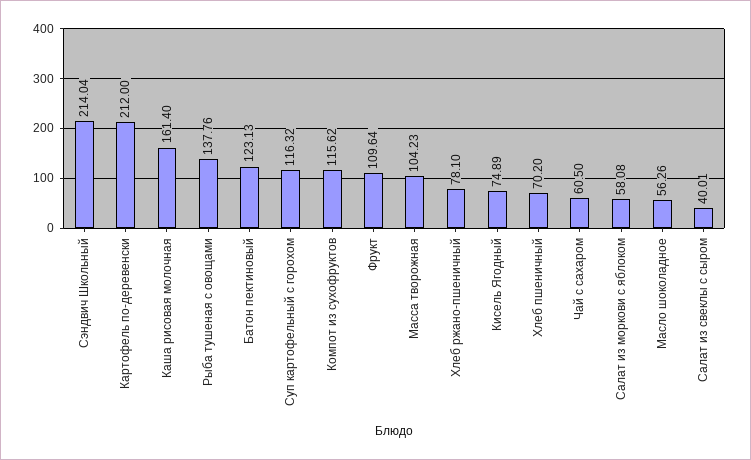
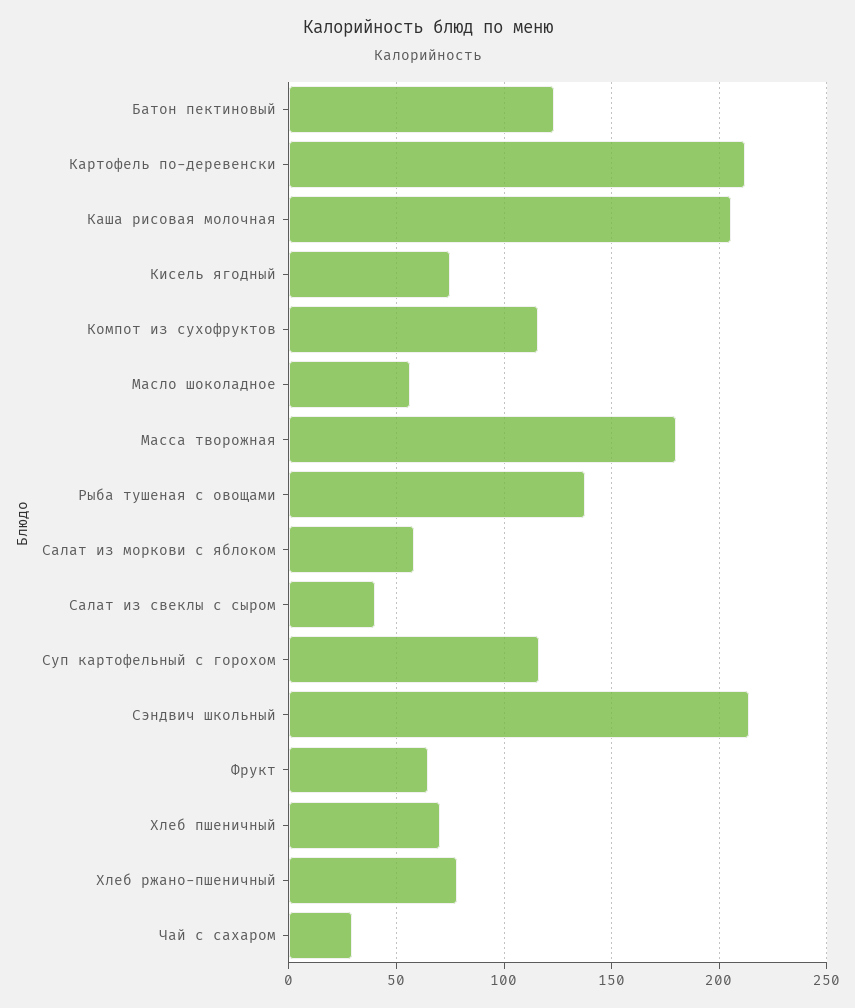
  {
    "Сэндвич Школьный": 214.04,
    "Картофель по-деревенски": 212,
-   "Каша рисовая молочная": 161.4,
+   "Каша рисовая молочная": 205,
    "Рыба тушеная с овощами": 137.76,
    "Батон пектиновый": 123.13,
    "Суп картофельный с горохом": 116.32,
    "Компот из сухофруктов": 115.62,
-   "Фрукт": 109.64,
+   "Фрукт": 65,
-   "Масса творожная": 104.23,
+   "Масса творожная": 180,
    "Хлеб ржано-пшеничный": 78.1,
    "Кисель Ягодный": 74.89,
    "Хлеб пшеничный": 70.2,
-   "Чай с сахаром": 60.5,
+   "Чай с сахаром": 30,
    "Салат из моркови с яблоком": 58.08,
    "Масло шоколадное": 56.26,
    "Салат из свеклы с сыром": 40.01
  }

